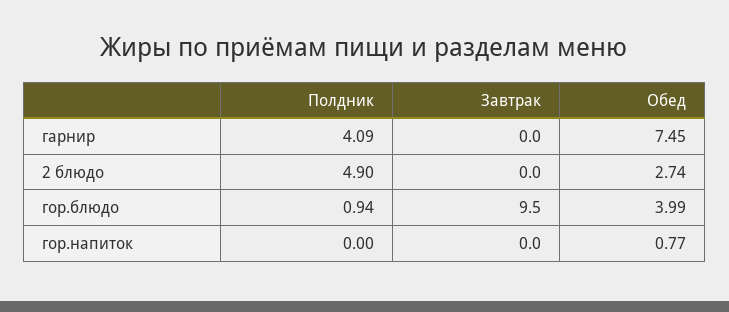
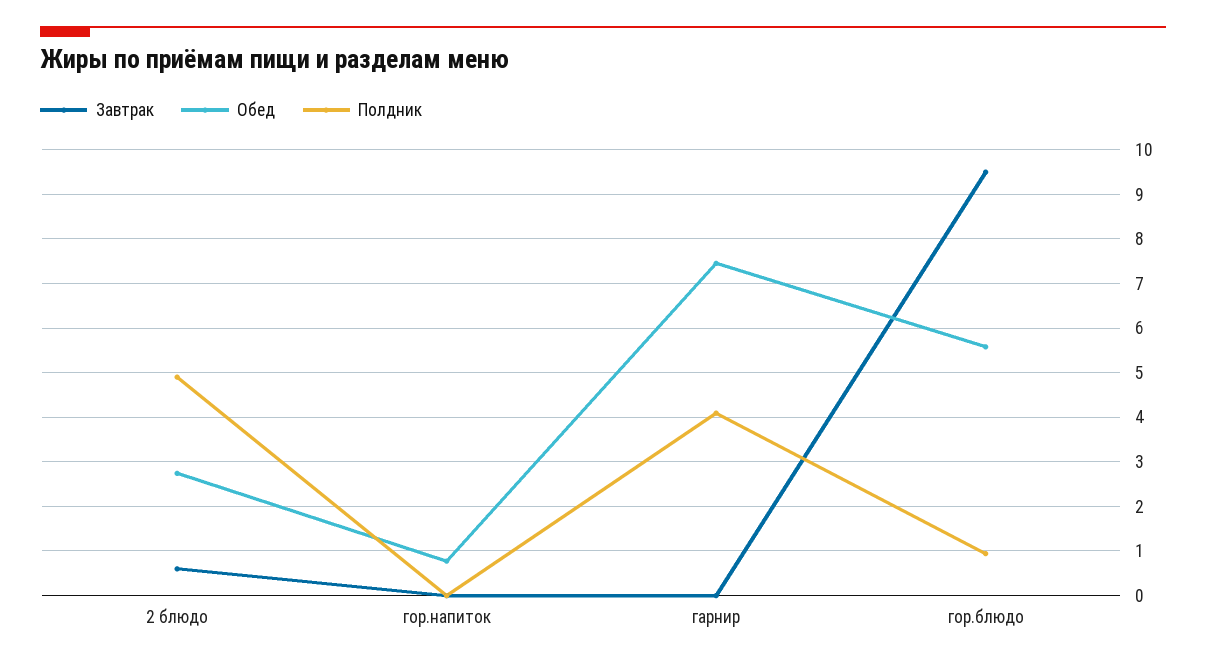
  {
    "Полдник": {
      "гарнир": 4.09,
      "2 блюдо": 4.9,
      "гор.блюдо": 0.94,
      "гор.напиток": 0
    },
    "Завтрак": {
      "гарнир": 0,
-     "2 блюдо": 0,
+     "2 блюдо": 0.6,
      "гор.блюдо": 9.5,
      "гор.напиток": 0
    },
    "Обед": {
      "гарнир": 7.45,
      "2 блюдо": 2.74,
-     "гор.блюдо": 3.99,
+     "гор.блюдо": 5.6,
      "гор.напиток": 0.77
    }
  }

